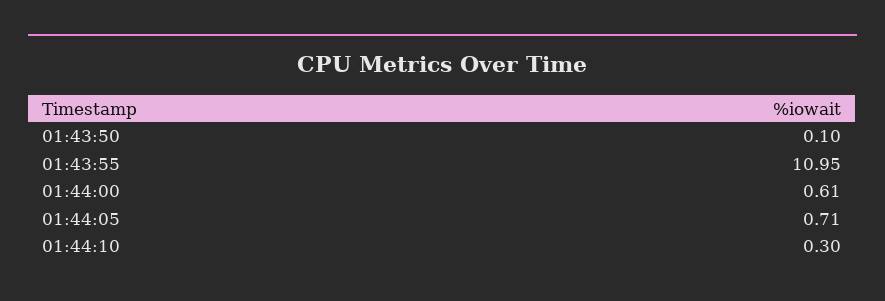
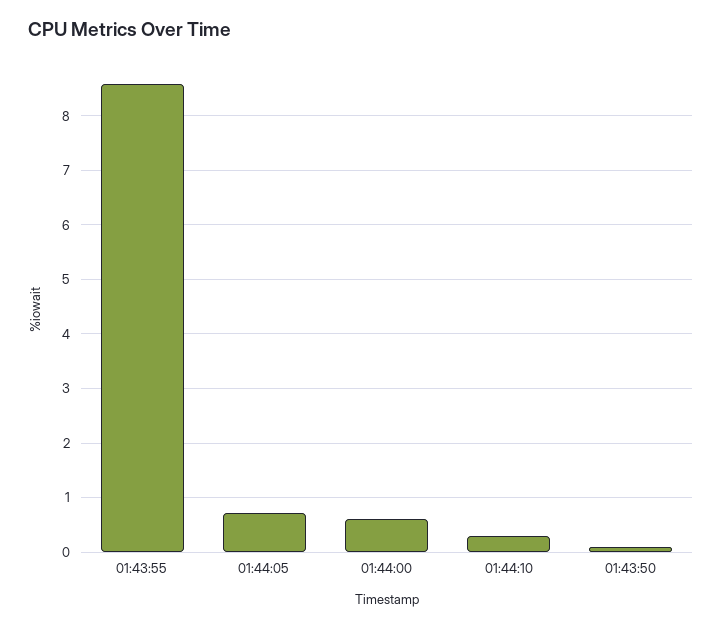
  {
    "01:43:50": 0.1,
-   "01:43:55": 10.95,
+   "01:43:55": 8.6,
    "01:44:00": 0.61,
    "01:44:05": 0.71,
    "01:44:10": 0.3
  }

